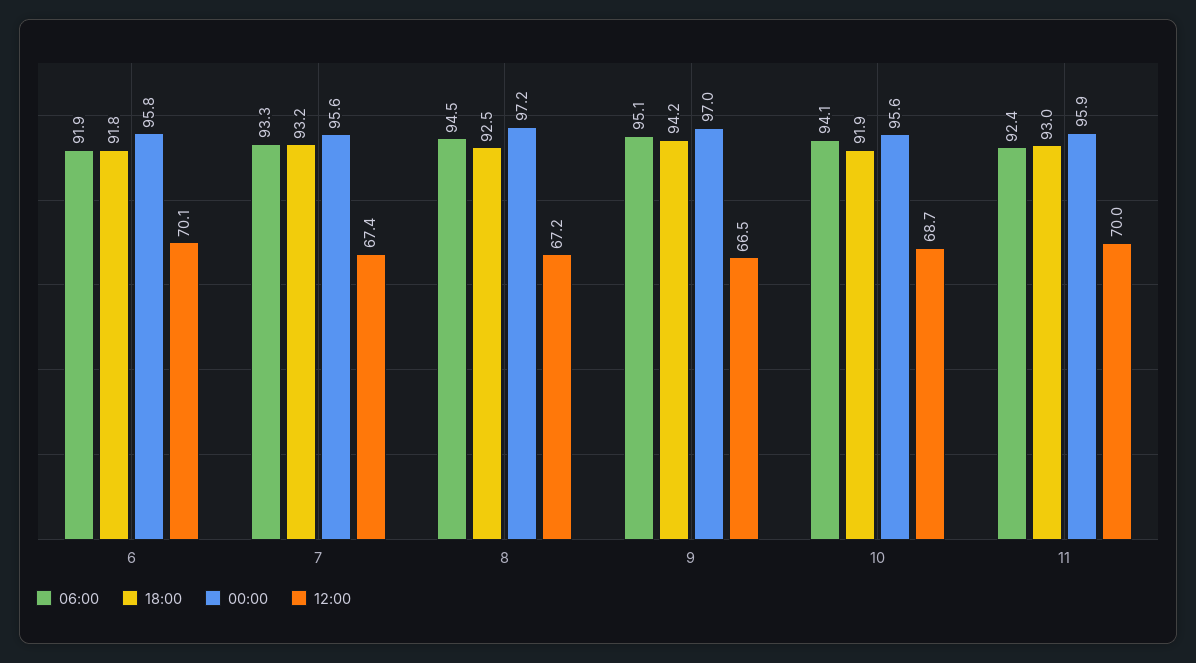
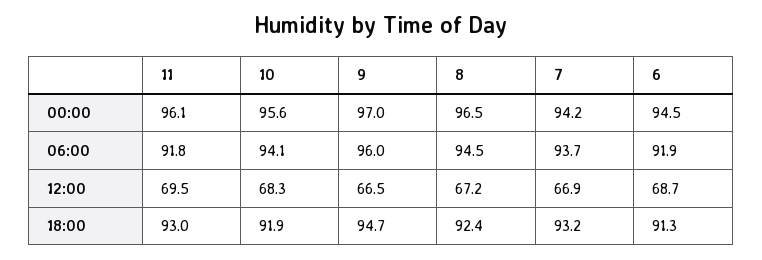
  {
    "06:00": {
      "6": 91.9,
-     "7": 93.3,
+     "7": 93.7,
      "8": 94.5,
-     "9": 95.1,
+     "9": 96,
      "10": 94.1,
-     "11": 92.4
+     "11": 91.8
    },
    "18:00": {
-     "6": 91.8,
+     "6": 91.3,
      "7": 93.2,
-     "8": 92.5,
+     "8": 92.4,
-     "9": 94.2,
+     "9": 94.7,
      "10": 91.9,
      "11": 93
    },
    "00:00": {
-     "6": 95.8,
+     "6": 94.5,
-     "7": 95.6,
+     "7": 94.2,
-     "8": 97.2,
+     "8": 96.5,
      "9": 97,
      "10": 95.6,
-     "11": 95.9
+     "11": 96.1
    },
    "12:00": {
-     "6": 70.1,
+     "6": 68.7,
-     "7": 67.4,
+     "7": 66.9,
      "8": 67.2,
      "9": 66.5,
-     "10": 68.7,
+     "10": 68.3,
-     "11": 70
+     "11": 69.5
    }
  }

